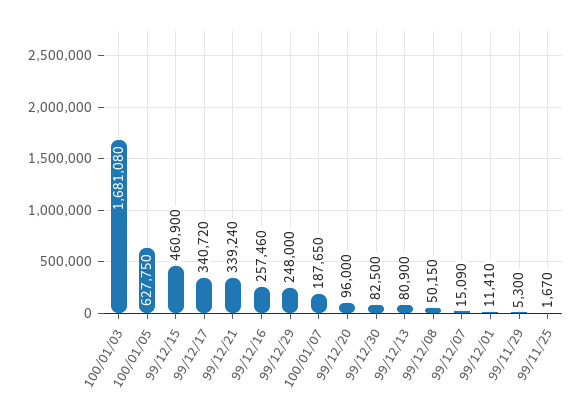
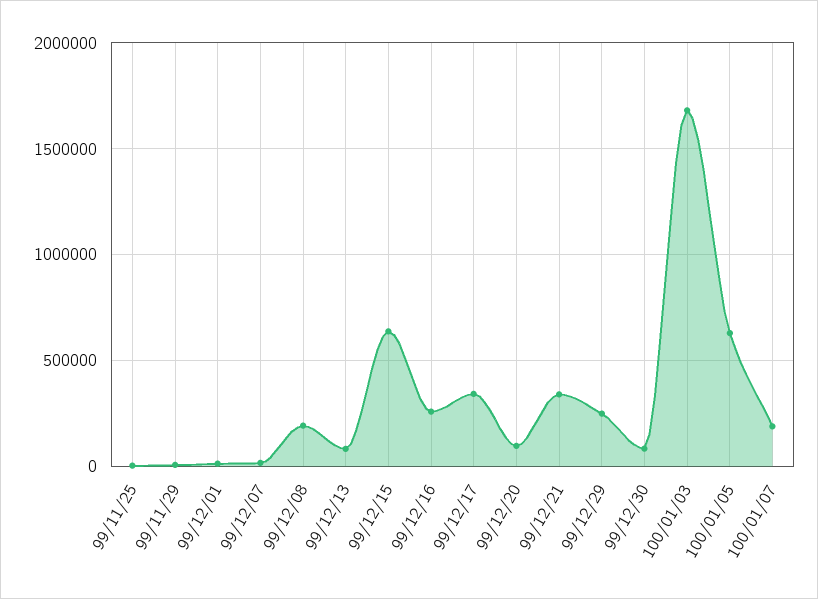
  {
    "100/01/03": 1681080,
    "100/01/05": 627750,
-   "99/12/15": 460900,
+   "99/12/15": 650000,
    "99/12/17": 340720,
    "99/12/21": 339240,
    "99/12/16": 257460,
    "99/12/29": 248000,
    "100/01/07": 187650,
    "99/12/20": 96000,
    "99/12/30": 82500,
    "99/12/13": 80900,
-   "99/12/08": 50150,
+   "99/12/08": 200000,
    "99/12/07": 15090,
    "99/12/01": 11410,
    "99/11/29": 5300,
    "99/11/25": 1670
  }

